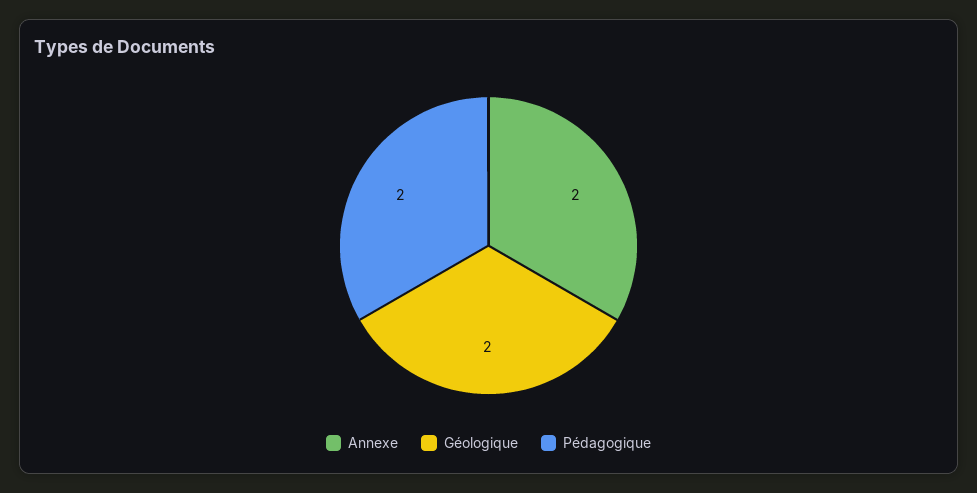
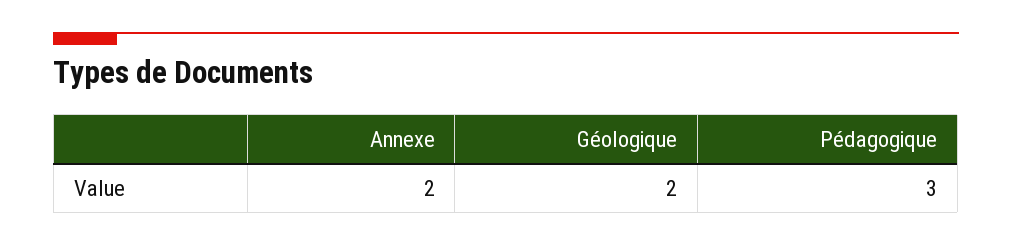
  {
    "Annexe": 2,
    "Géologique": 2,
-   "Pédagogique": 2
+   "Pédagogique": 3
  }

